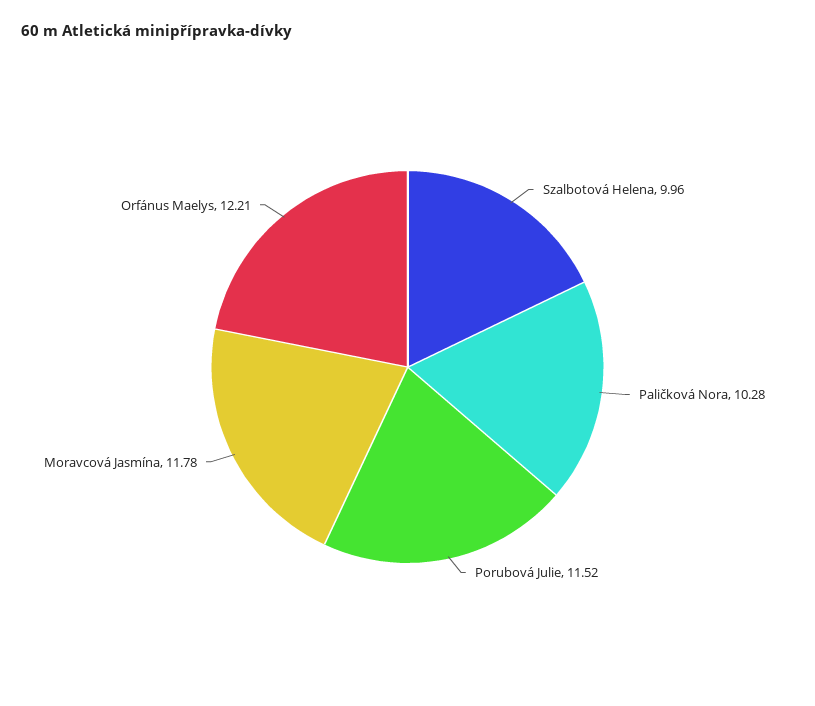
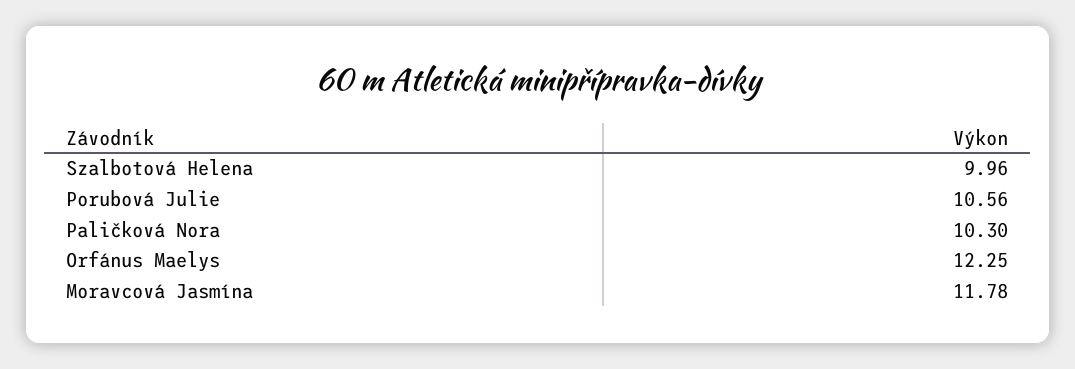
  {
    "Szalbotová Helena": 9.96,
-   "Paličková Nora": 10.28,
+   "Paličková Nora": 10.3,
-   "Porubová Julie": 11.52,
+   "Porubová Julie": 10.56,
    "Moravcová Jasmína": 11.78,
-   "Orfánus Maelys": 12.21
+   "Orfánus Maelys": 12.25
  }

